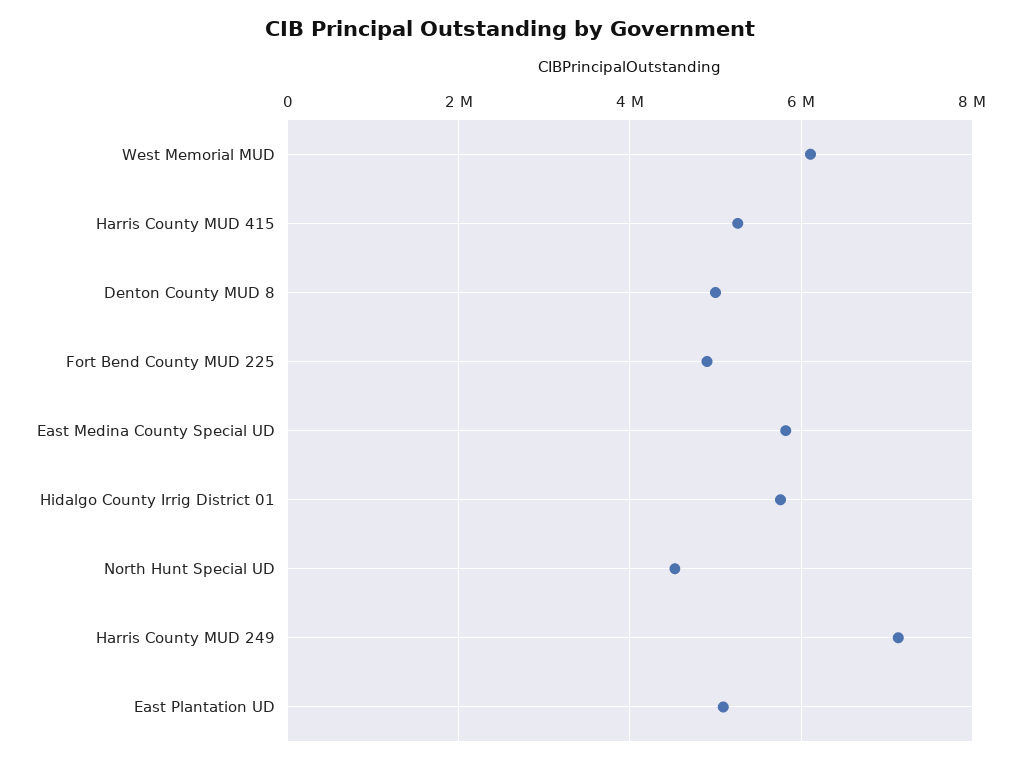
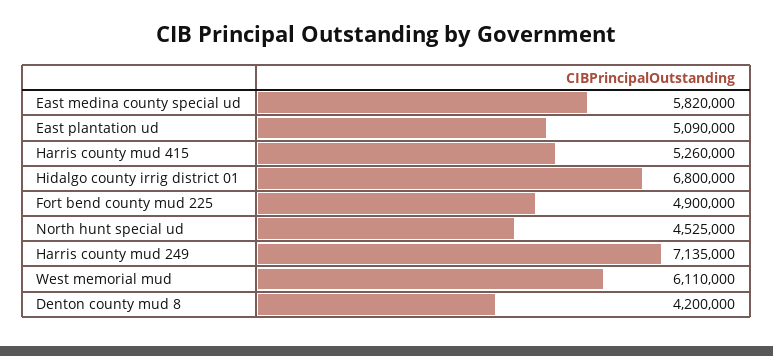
  {
    "West Memorial MUD": 6110000,
    "Harris County MUD 415": 5260000,
-   "Denton County MUD 8": 5000000,
+   "Denton County MUD 8": 4200000,
    "Fort Bend County MUD 225": 4900000,
    "East Medina County Special UD": 5820000,
-   "Hidalgo County Irrig District 01": 5800000,
+   "Hidalgo County Irrig District 01": 6800000,
    "North Hunt Special UD": 4525000,
    "Harris County MUD 249": 7135000,
    "East Plantation UD": 5090000
  }

